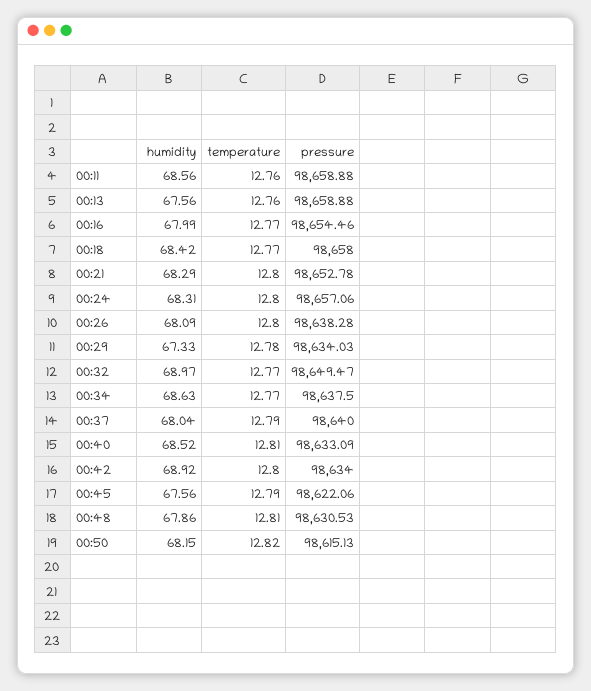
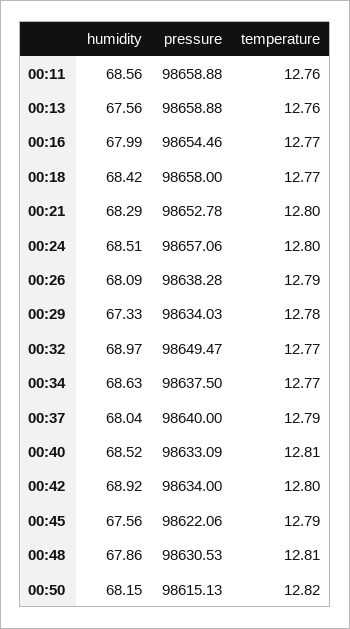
  {
    "humidity": {
      "00:11": 68.56,
      "00:13": 67.56,
      "00:16": 67.99,
      "00:18": 68.42,
      "00:21": 68.29,
-     "00:24": 68.31,
+     "00:24": 68.51,
      "00:26": 68.09,
      "00:29": 67.33,
      "00:32": 68.97,
      "00:34": 68.63,
      "00:37": 68.04,
      "00:40": 68.52,
      "00:42": 68.92,
      "00:45": 67.56,
      "00:48": 67.86,
      "00:50": 68.15
    },
    "temperature": {
      "00:11": 12.76,
      "00:13": 12.76,
      "00:16": 12.77,
      "00:18": 12.77,
      "00:21": 12.8,
      "00:24": 12.8,
-     "00:26": 12.8,
+     "00:26": 12.79,
      "00:29": 12.78,
      "00:32": 12.77,
      "00:34": 12.77,
      "00:37": 12.79,
      "00:40": 12.81,
      "00:42": 12.8,
      "00:45": 12.79,
      "00:48": 12.81,
      "00:50": 12.82
    },
    "pressure": {
      "00:11": 98658.88,
      "00:13": 98658.88,
      "00:16": 98654.46,
      "00:18": 98658,
      "00:21": 98652.78,
      "00:24": 98657.06,
      "00:26": 98638.28,
      "00:29": 98634.03,
      "00:32": 98649.47,
      "00:34": 98637.5,
      "00:37": 98640,
      "00:40": 98633.09,
      "00:42": 98634,
      "00:45": 98622.06,
      "00:48": 98630.53,
      "00:50": 98615.13
    }
  }

